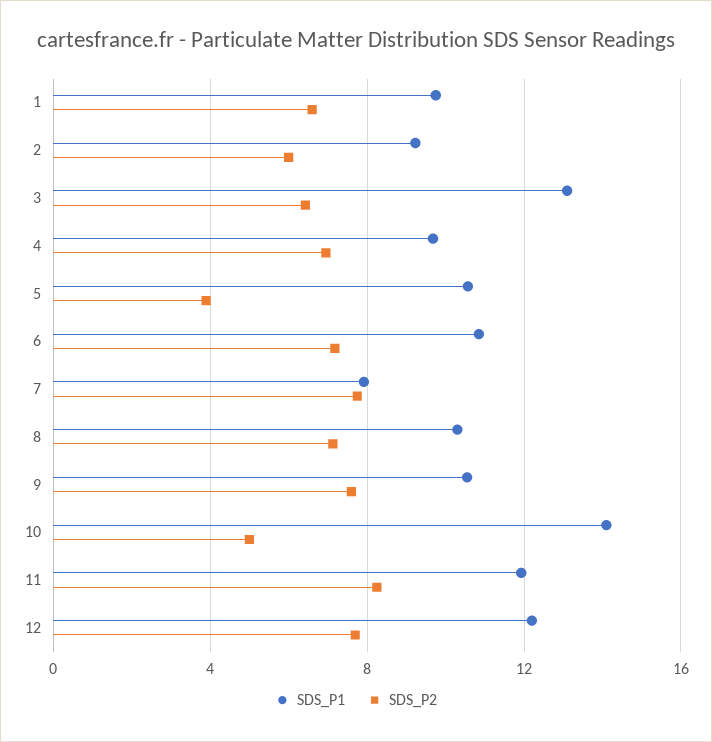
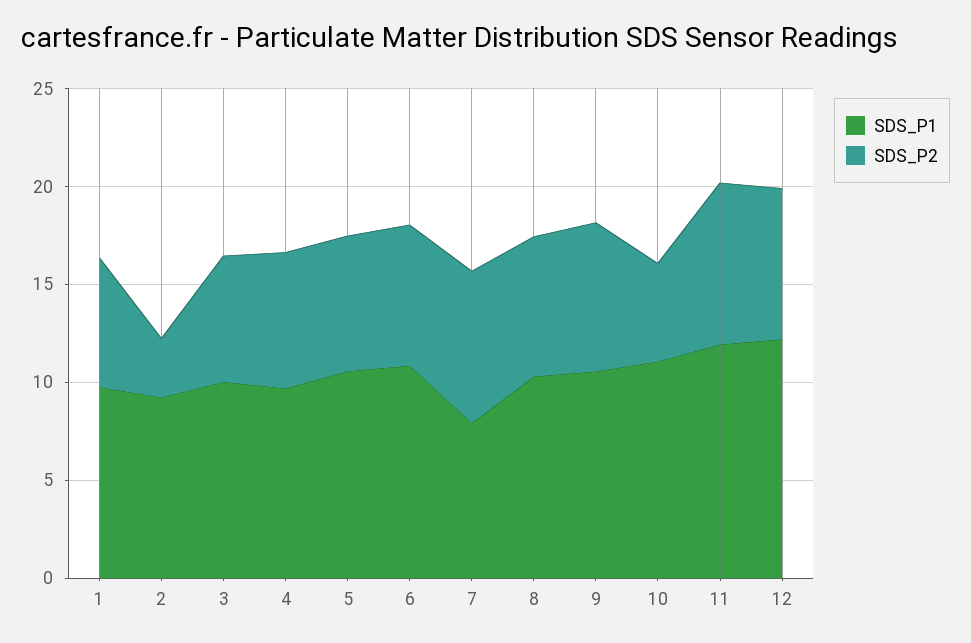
  {
    "SDS_P1": {
      "1": 10,
      "2": 9,
-     "3": 13,
+     "3": 10,
      "4": 9.5,
      "5": 10.5,
      "6": 11,
      "7": 8,
      "8": 10.5,
      "9": 10.5,
-     "10": 14,
+     "10": 11,
      "11": 12,
      "12": 12
    },
    "SDS_P2": {
      "1": 6.5,
-     "2": 6,
+     "2": 3,
      "3": 6.5,
      "4": 7,
-     "5": 4,
+     "5": 7,
      "6": 7,
      "7": 8,
      "8": 7,
      "9": 7.5,
      "10": 5,
      "11": 8.5,
      "12": 7.5
    }
  }

